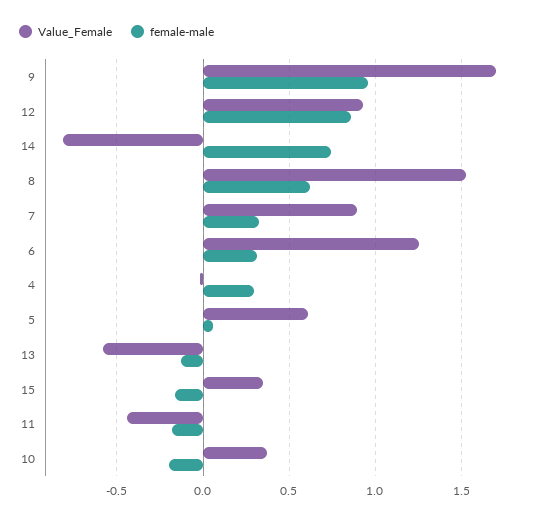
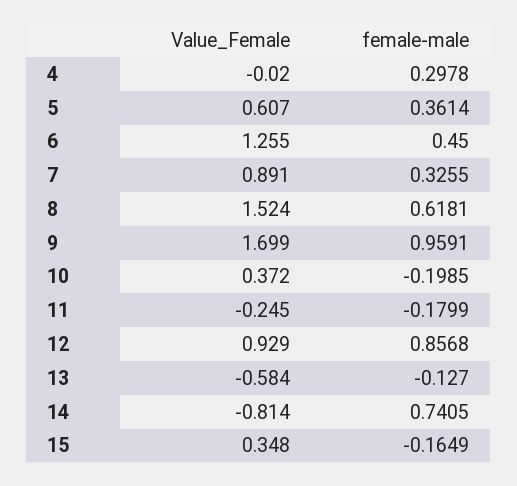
  {
    "Value_Female": {
      "9": 1.699,
      "12": 0.929,
      "14": -0.814,
      "8": 1.524,
      "7": 0.891,
      "6": 1.255,
      "4": -0.02,
      "5": 0.607,
      "13": -0.584,
      "15": 0.348,
-     "11": -0.45,
+     "11": -0.245,
      "10": 0.372
    },
    "female-male": {
      "9": 0.9591,
      "12": 0.8568,
      "14": 0.7405,
      "8": 0.6181,
      "7": 0.3255,
-     "6": 0.3,
+     "6": 0.45,
      "4": 0.2978,
-     "5": 0.05,
+     "5": 0.3614,
      "13": -0.127,
      "15": -0.1649,
      "11": -0.1799,
      "10": -0.1985
    }
  }

